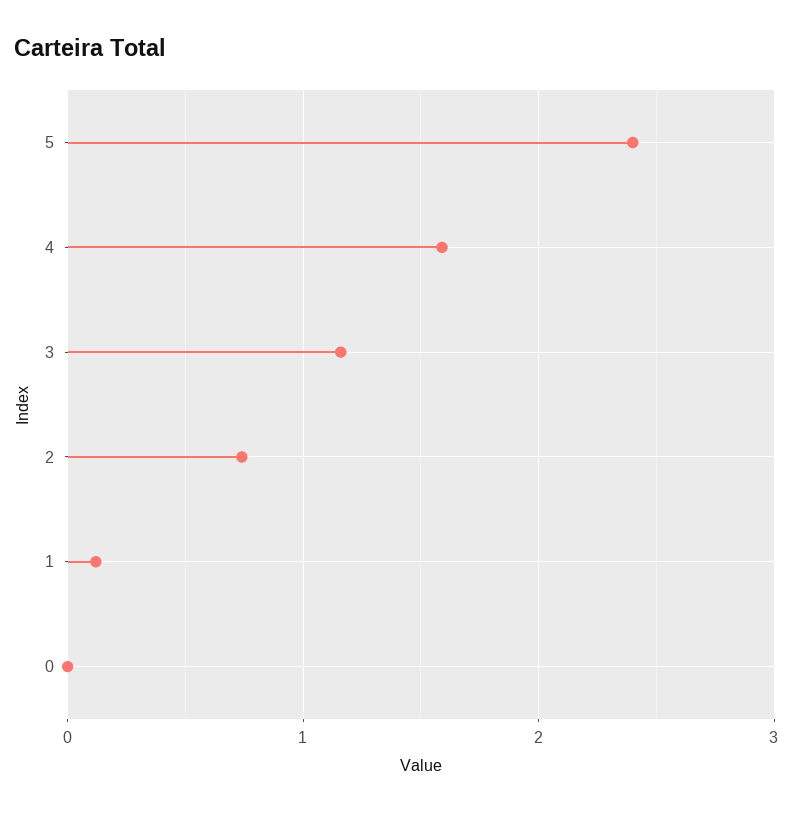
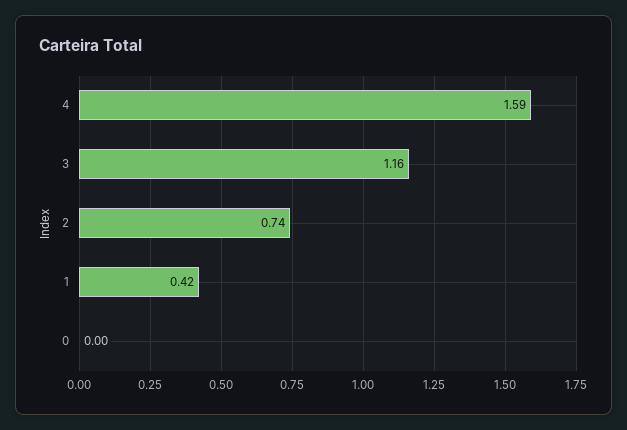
  {
-   "5": 2.4,
    "4": 1.59,
    "3": 1.16,
    "2": 0.74,
-   "1": 0.1,
+   "1": 0.42,
    "0": 0
  }

